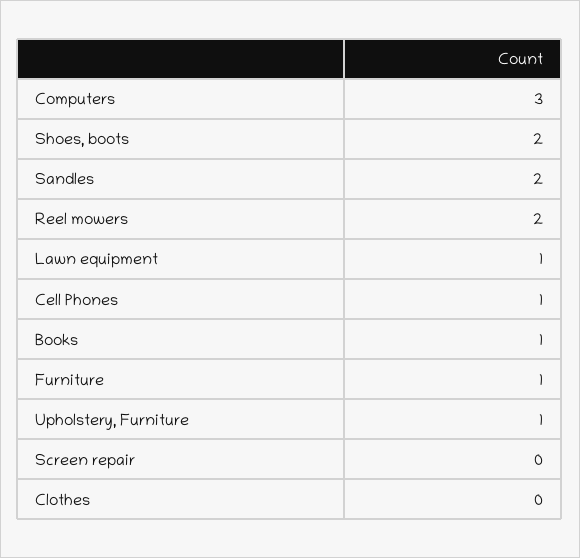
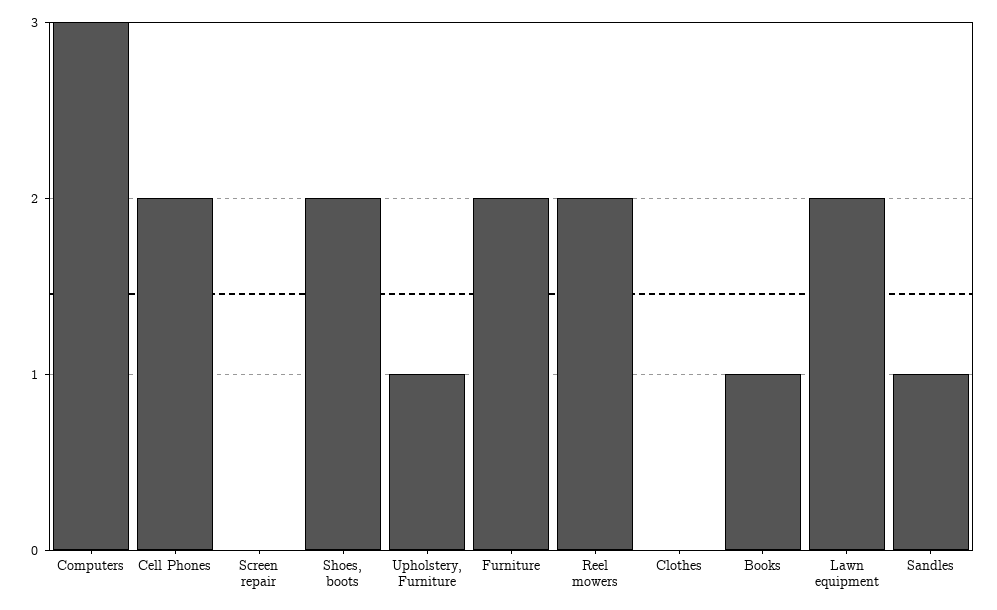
  {
    "Computers": 3,
    "Shoes, boots": 2,
-   "Sandles": 2,
+   "Sandles": 1,
    "Reel mowers": 2,
-   "Lawn equipment": 1,
+   "Lawn equipment": 2,
-   "Cell Phones": 1,
+   "Cell Phones": 2,
    "Books": 1,
-   "Furniture": 1,
+   "Furniture": 2,
    "Upholstery, Furniture": 1,
    "Screen repair": 0,
    "Clothes": 0
  }

